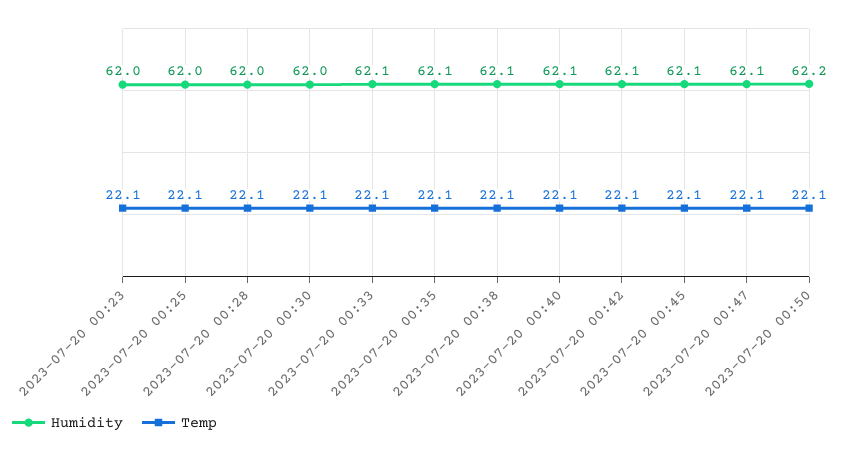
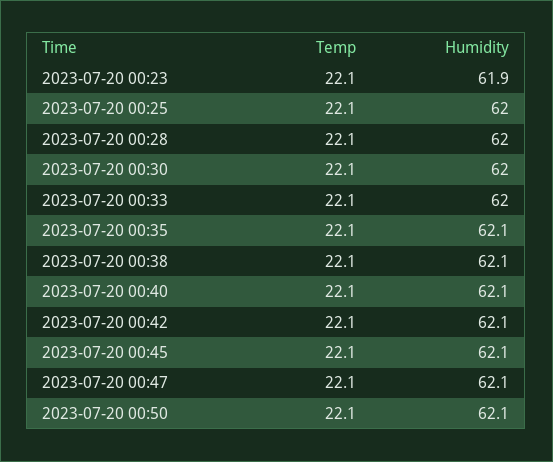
  {
    "Humidity": {
-     "2023-07-20 00:23": 62,
+     "2023-07-20 00:23": 61.9,
      "2023-07-20 00:25": 62,
      "2023-07-20 00:28": 62,
      "2023-07-20 00:30": 62,
-     "2023-07-20 00:33": 62.1,
+     "2023-07-20 00:33": 62,
      "2023-07-20 00:35": 62.1,
      "2023-07-20 00:38": 62.1,
      "2023-07-20 00:40": 62.1,
      "2023-07-20 00:42": 62.1,
      "2023-07-20 00:45": 62.1,
      "2023-07-20 00:47": 62.1,
-     "2023-07-20 00:50": 62.2
+     "2023-07-20 00:50": 62.1
    },
    "Temp": {
      "2023-07-20 00:23": 22.1,
      "2023-07-20 00:25": 22.1,
      "2023-07-20 00:28": 22.1,
      "2023-07-20 00:30": 22.1,
      "2023-07-20 00:33": 22.1,
      "2023-07-20 00:35": 22.1,
      "2023-07-20 00:38": 22.1,
      "2023-07-20 00:40": 22.1,
      "2023-07-20 00:42": 22.1,
      "2023-07-20 00:45": 22.1,
      "2023-07-20 00:47": 22.1,
      "2023-07-20 00:50": 22.1
    }
  }

